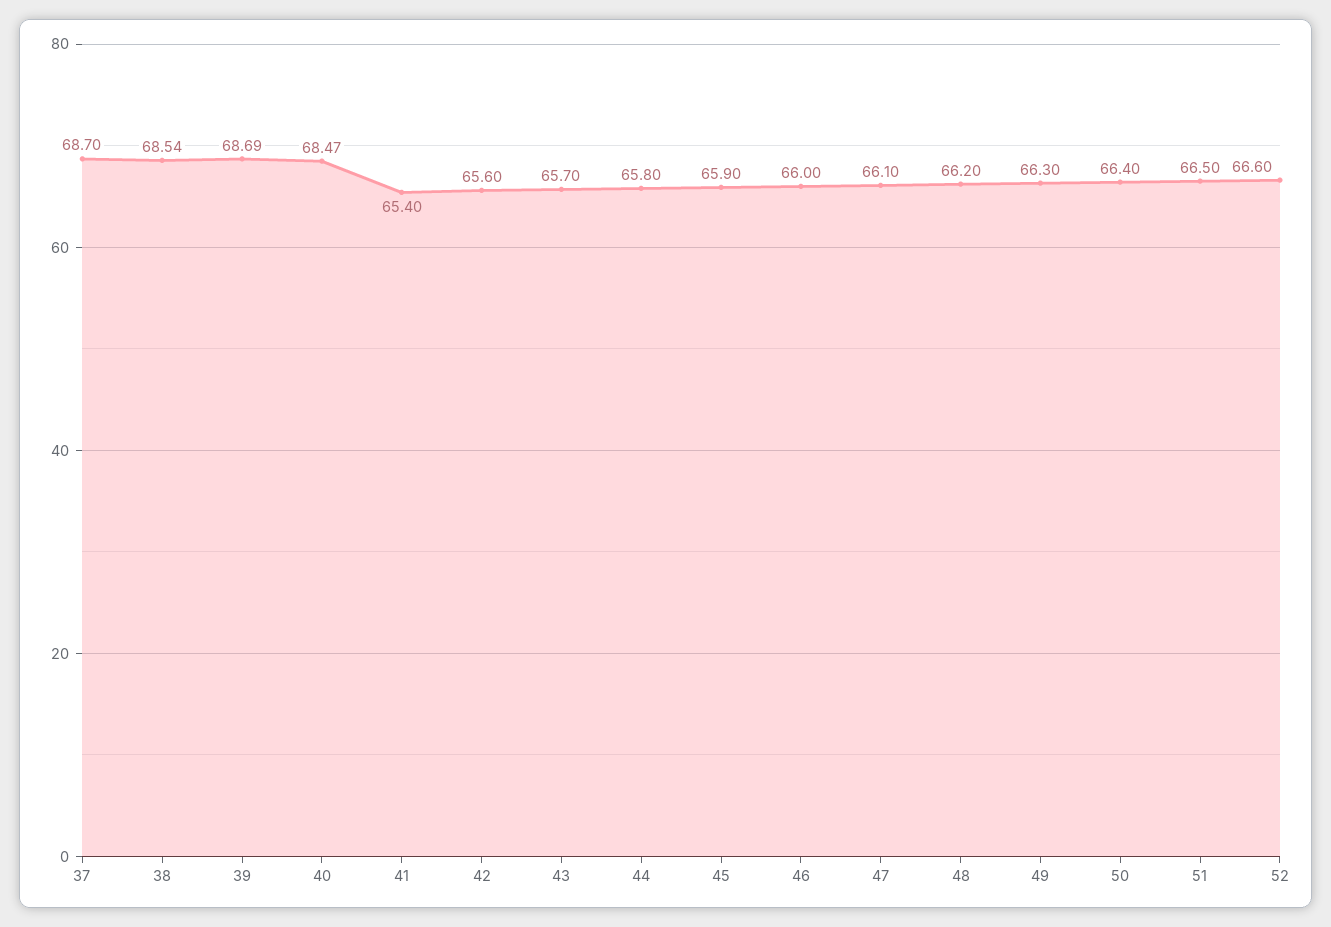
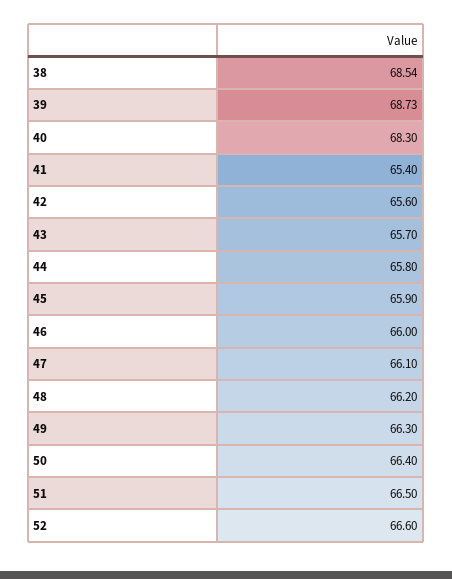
  {
-   "37": 68.7,
    "38": 68.54,
-   "39": 68.69,
+   "39": 68.73,
-   "40": 68.47,
+   "40": 68.3,
    "41": 65.4,
    "42": 65.6,
    "43": 65.7,
    "44": 65.8,
    "45": 65.9,
    "46": 66,
    "47": 66.1,
    "48": 66.2,
    "49": 66.3,
    "50": 66.4,
    "51": 66.5,
    "52": 66.6
  }

